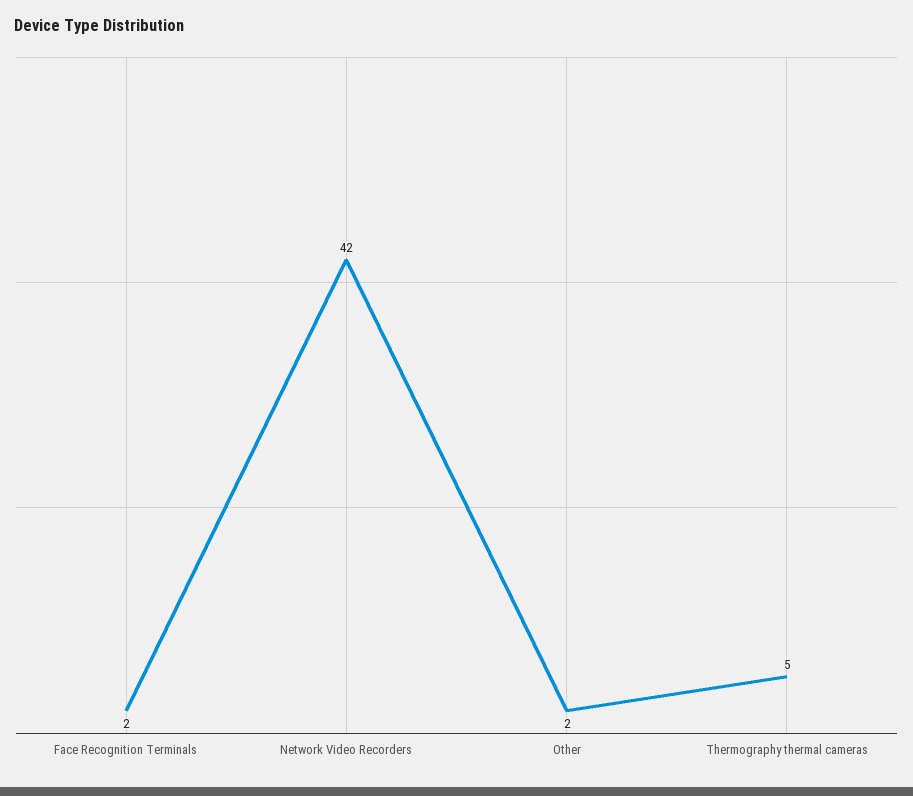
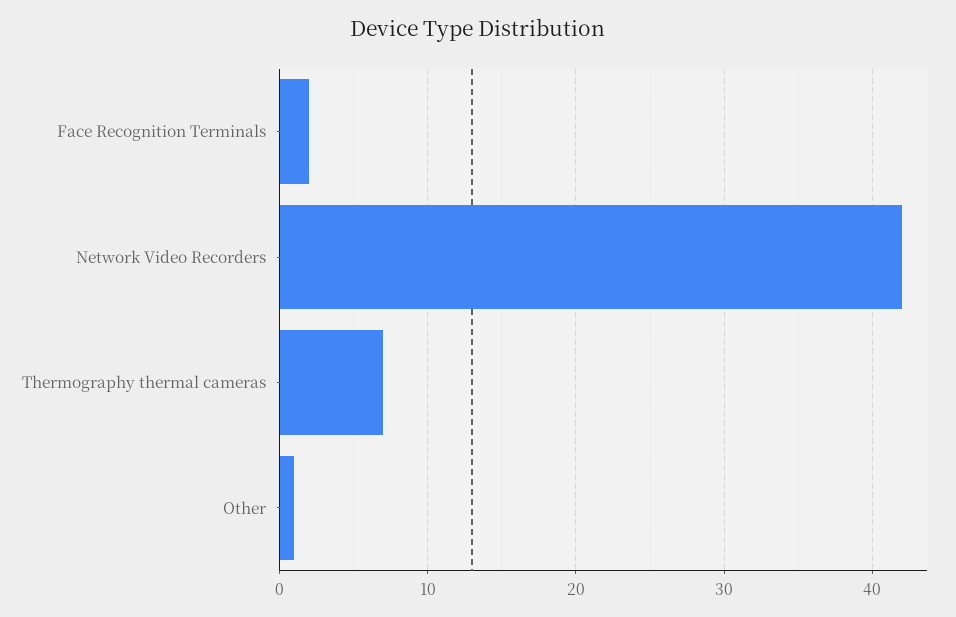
  {
    "Face Recognition Terminals": 2,
    "Network Video Recorders": 42,
-   "Other": 2,
+   "Other": 1,
-   "Thermography thermal cameras": 5
+   "Thermography thermal cameras": 7
  }

